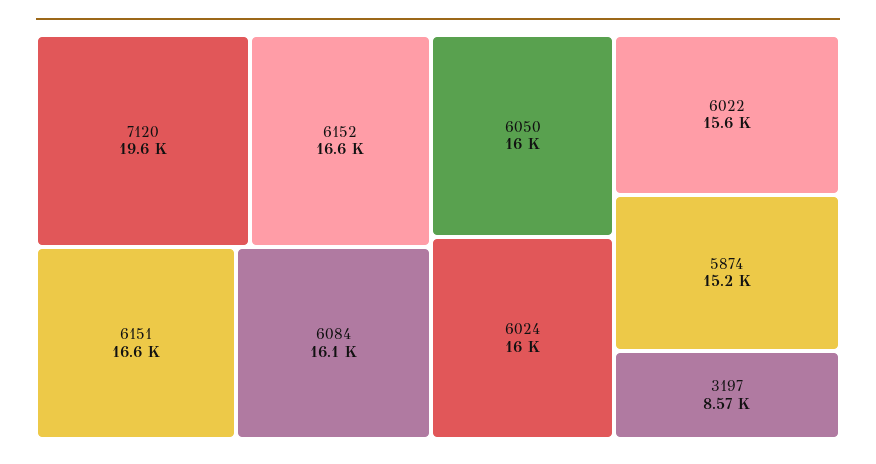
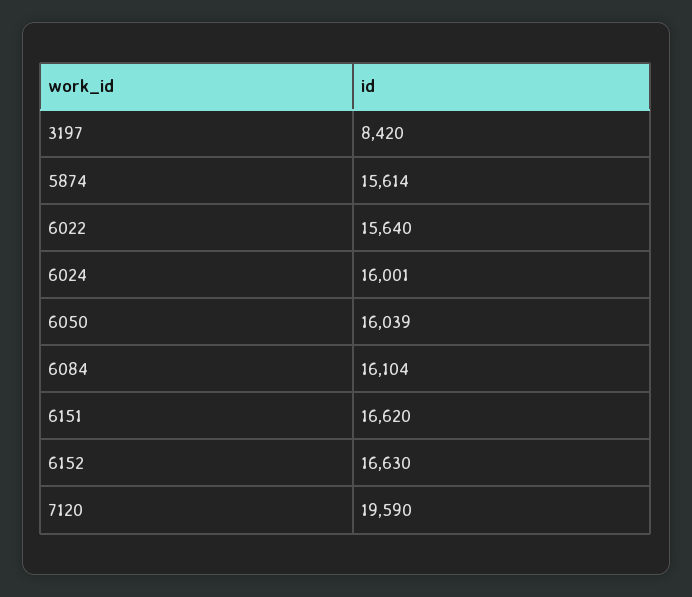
  {
    "7120": 19590,
    "6152": 16630,
    "6151": 16620,
    "6084": 16104,
    "6050": 16039,
    "6024": 16001,
    "6022": 15640,
-   "5874": 15200,
+   "5874": 15614,
-   "3197": 8570
+   "3197": 8420
  }

